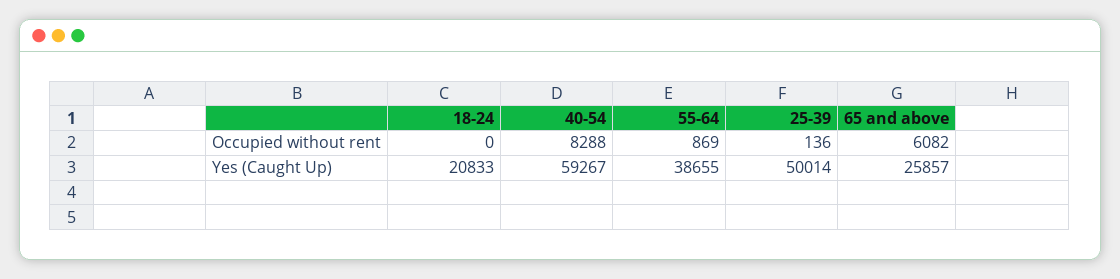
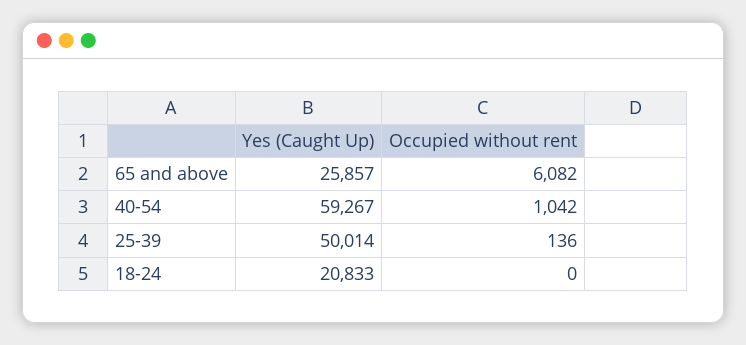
  {
    "18-24": {
      "Occupied without rent": 0,
      "Yes (Caught Up)": 20833
    },
    "40-54": {
-     "Occupied without rent": 8288,
+     "Occupied without rent": 1042,
      "Yes (Caught Up)": 59267
    },
-   "55-64": {
-     "Occupied without rent": 869,
-     "Yes (Caught Up)": 38655
-   },
    "25-39": {
      "Occupied without rent": 136,
      "Yes (Caught Up)": 50014
    },
    "65 and above": {
      "Occupied without rent": 6082,
      "Yes (Caught Up)": 25857
    }
  }

